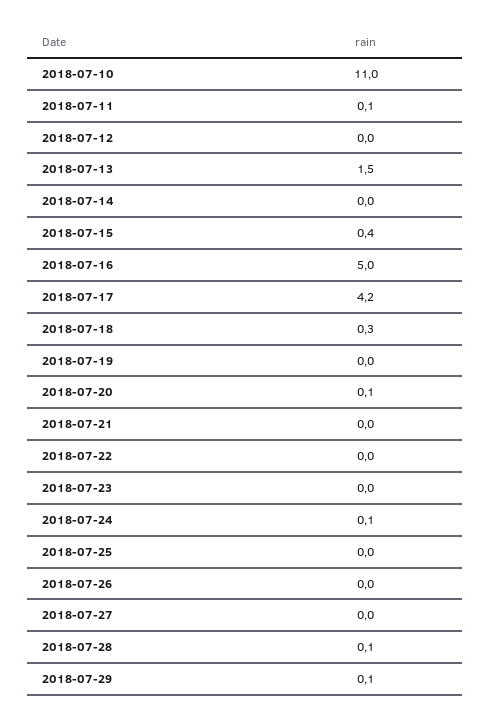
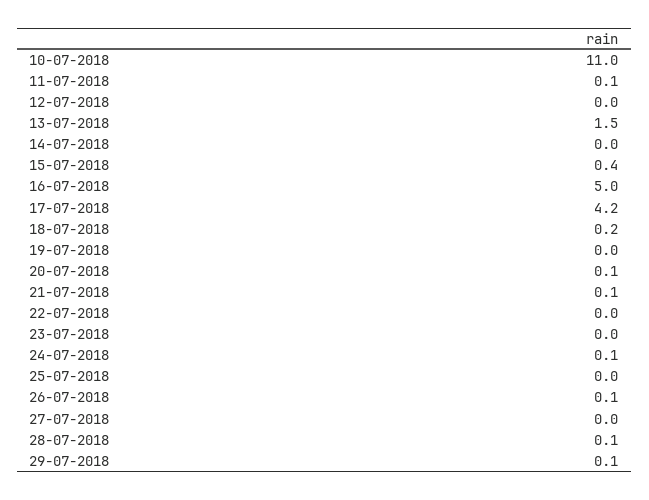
  {
    "2018-07-10": 11,
    "2018-07-11": 0.1,
    "2018-07-12": 0,
    "2018-07-13": 1.5,
    "2018-07-14": 0,
    "2018-07-15": 0.4,
    "2018-07-16": 5,
    "2018-07-17": 4.2,
-   "2018-07-18": 0.3,
+   "2018-07-18": 0.2,
    "2018-07-19": 0,
    "2018-07-20": 0.1,
-   "2018-07-21": 0,
+   "2018-07-21": 0.1,
    "2018-07-22": 0,
    "2018-07-23": 0,
    "2018-07-24": 0.1,
    "2018-07-25": 0,
-   "2018-07-26": 0,
+   "2018-07-26": 0.1,
    "2018-07-27": 0,
    "2018-07-28": 0.1,
    "2018-07-29": 0.1
  }

